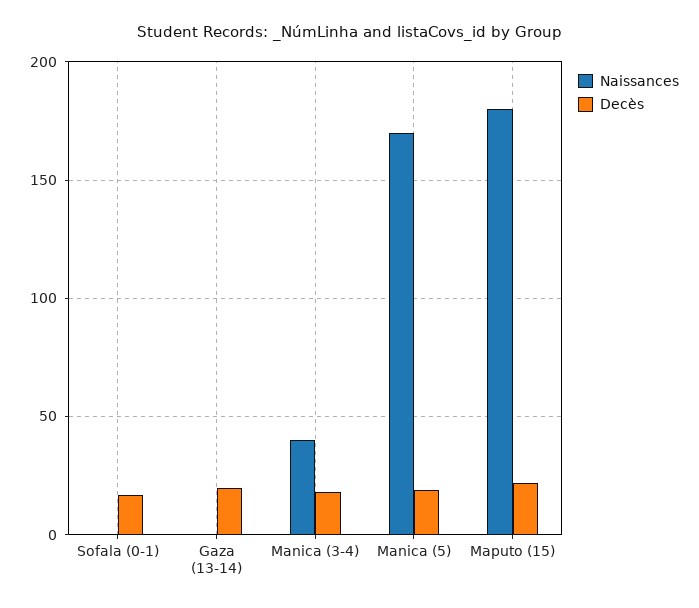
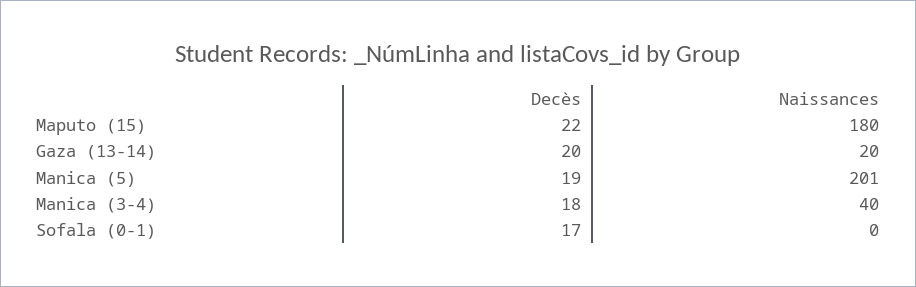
  {
    "Naissances": {
      "Sofala (0-1)": 0,
-     "Gaza (13-14)": 0,
+     "Gaza (13-14)": 20,
      "Manica (3-4)": 40,
-     "Manica (5)": 170,
+     "Manica (5)": 201,
      "Maputo (15)": 180
    },
    "Decès": {
      "Sofala (0-1)": 17,
      "Gaza (13-14)": 20,
      "Manica (3-4)": 18,
      "Manica (5)": 19,
      "Maputo (15)": 22
    }
  }

